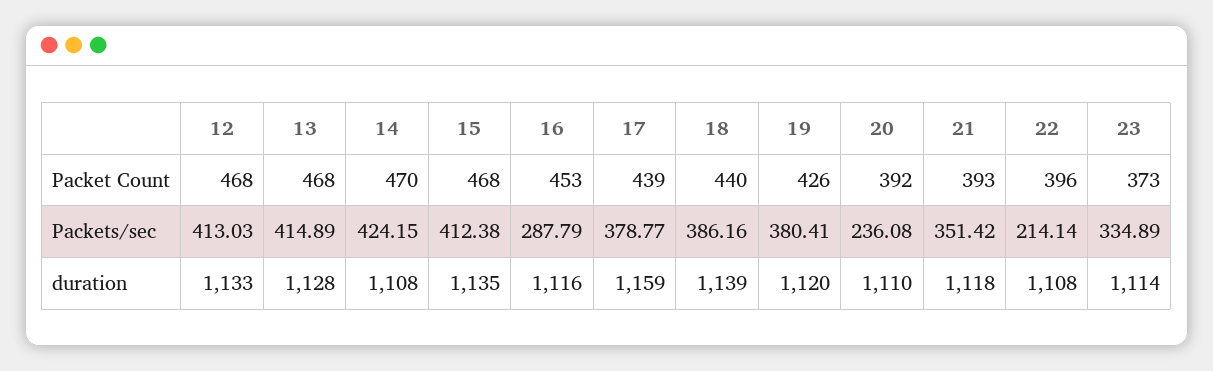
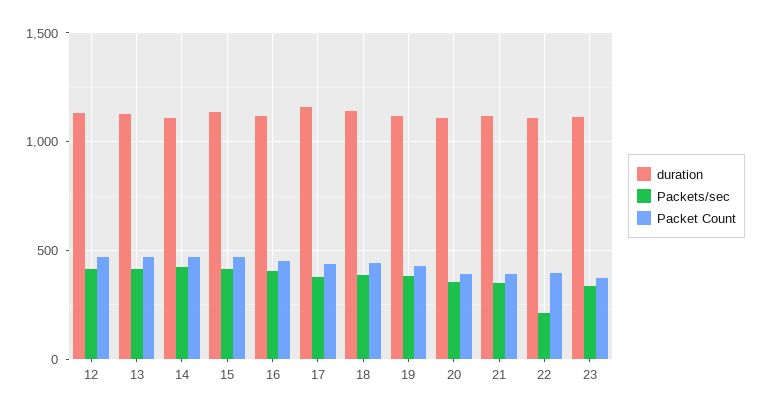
  {
    "Packet Count": {
      "12": 468,
      "13": 468,
      "14": 470,
      "15": 468,
      "16": 453,
      "17": 439,
      "18": 440,
      "19": 426,
      "20": 392,
      "21": 393,
      "22": 396,
      "23": 373
    },
    "Packets/sec": {
      "12": 413.03,
      "13": 414.89,
      "14": 424.15,
      "15": 412.38,
-     "16": 287.79,
+     "16": 400,
      "17": 378.77,
      "18": 386.16,
      "19": 380.41,
-     "20": 236.08,
+     "20": 350,
      "21": 351.42,
      "22": 214.14,
      "23": 334.89
    },
    "duration": {
      "12": 1133,
      "13": 1128,
      "14": 1108,
      "15": 1135,
      "16": 1116,
      "17": 1159,
      "18": 1139,
      "19": 1120,
      "20": 1110,
      "21": 1118,
      "22": 1108,
      "23": 1114
    }
  }

